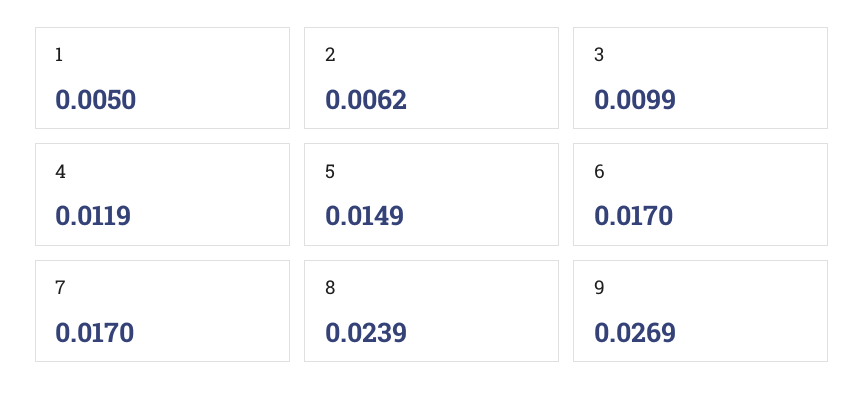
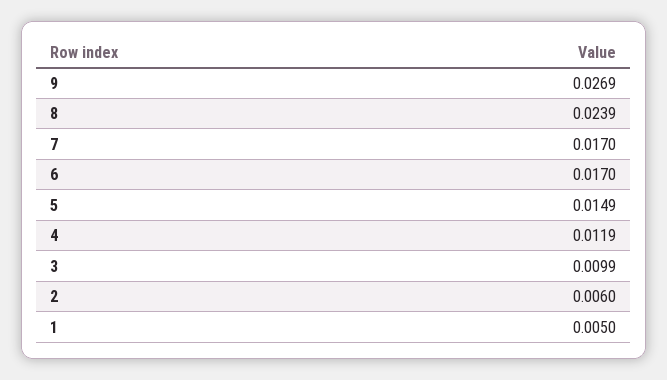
  {
    "1": 0.005,
-   "2": 0.0062,
+   "2": 0.006,
    "3": 0.0099,
    "4": 0.0119,
    "5": 0.0149,
    "6": 0.017,
    "7": 0.017,
    "8": 0.0239,
    "9": 0.0269
  }

